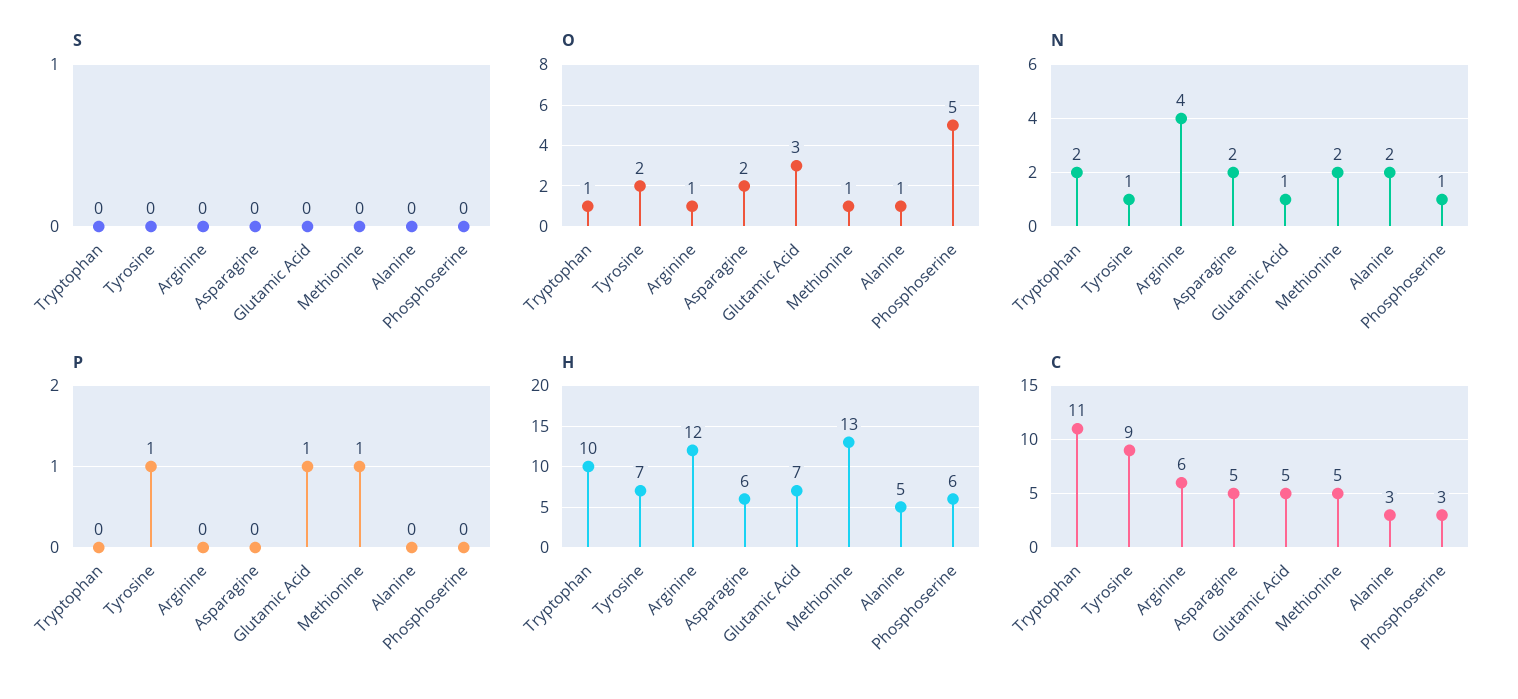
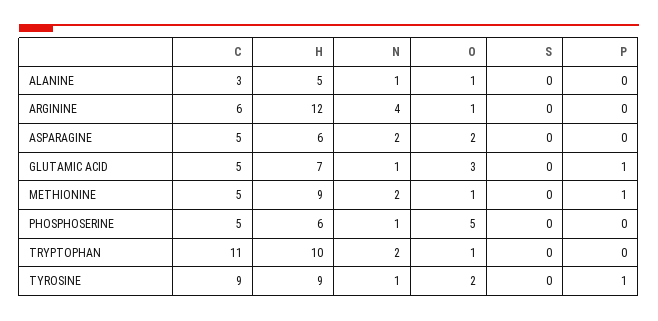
  {
    "S": {
      "Tryptophan": 0,
      "Tyrosine": 0,
      "Arginine": 0,
      "Asparagine": 0,
      "Glutamic Acid": 0,
      "Methionine": 0,
      "Alanine": 0,
      "Phosphoserine": 0
    },
    "O": {
      "Tryptophan": 1,
      "Tyrosine": 2,
      "Arginine": 1,
      "Asparagine": 2,
      "Glutamic Acid": 3,
      "Methionine": 1,
      "Alanine": 1,
      "Phosphoserine": 5
    },
    "N": {
      "Tryptophan": 2,
      "Tyrosine": 1,
      "Arginine": 4,
      "Asparagine": 2,
      "Glutamic Acid": 1,
      "Methionine": 2,
-     "Alanine": 2,
+     "Alanine": 1,
      "Phosphoserine": 1
    },
    "P": {
      "Tryptophan": 0,
      "Tyrosine": 1,
      "Arginine": 0,
      "Asparagine": 0,
      "Glutamic Acid": 1,
      "Methionine": 1,
      "Alanine": 0,
      "Phosphoserine": 0
    },
    "H": {
      "Tryptophan": 10,
-     "Tyrosine": 7,
+     "Tyrosine": 9,
      "Arginine": 12,
      "Asparagine": 6,
      "Glutamic Acid": 7,
-     "Methionine": 13,
+     "Methionine": 9,
      "Alanine": 5,
      "Phosphoserine": 6
    },
    "C": {
      "Tryptophan": 11,
      "Tyrosine": 9,
      "Arginine": 6,
      "Asparagine": 5,
      "Glutamic Acid": 5,
      "Methionine": 5,
      "Alanine": 3,
-     "Phosphoserine": 3
+     "Phosphoserine": 5
    }
  }

